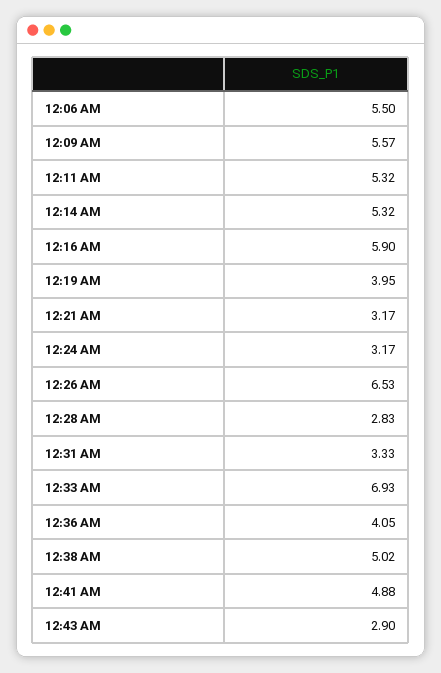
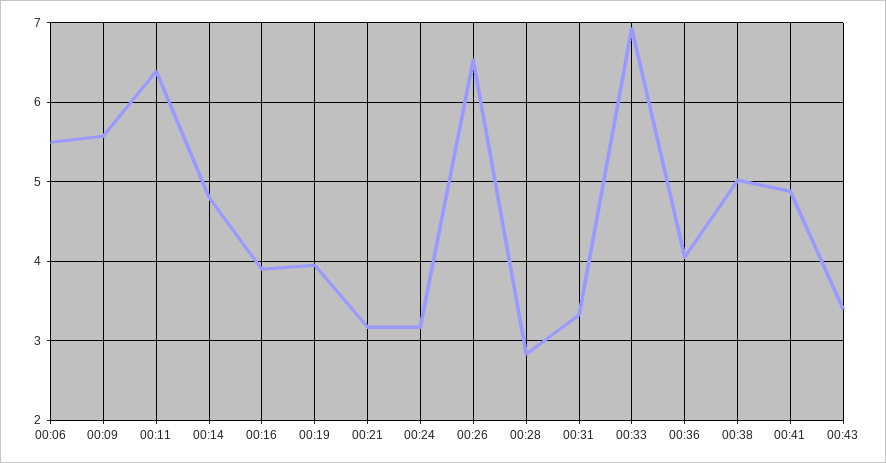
  {
    "12:06 AM": 5.5,
    "12:09 AM": 5.57,
-   "12:11 AM": 5.32,
+   "12:11 AM": 6.4,
-   "12:14 AM": 5.32,
+   "12:14 AM": 4.8,
-   "12:16 AM": 5.9,
+   "12:16 AM": 3.9,
    "12:19 AM": 3.95,
    "12:21 AM": 3.17,
    "12:24 AM": 3.17,
    "12:26 AM": 6.53,
    "12:28 AM": 2.83,
    "12:31 AM": 3.33,
    "12:33 AM": 6.93,
    "12:36 AM": 4.05,
    "12:38 AM": 5.02,
    "12:41 AM": 4.88,
-   "12:43 AM": 2.9
+   "12:43 AM": 3.4
  }

